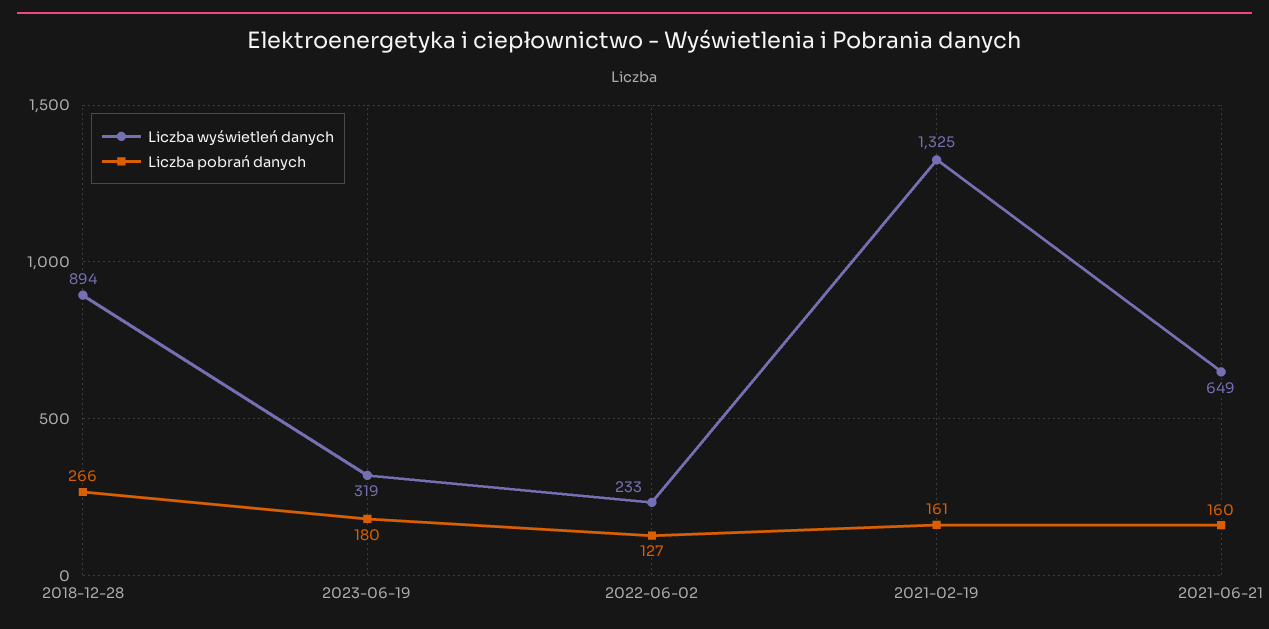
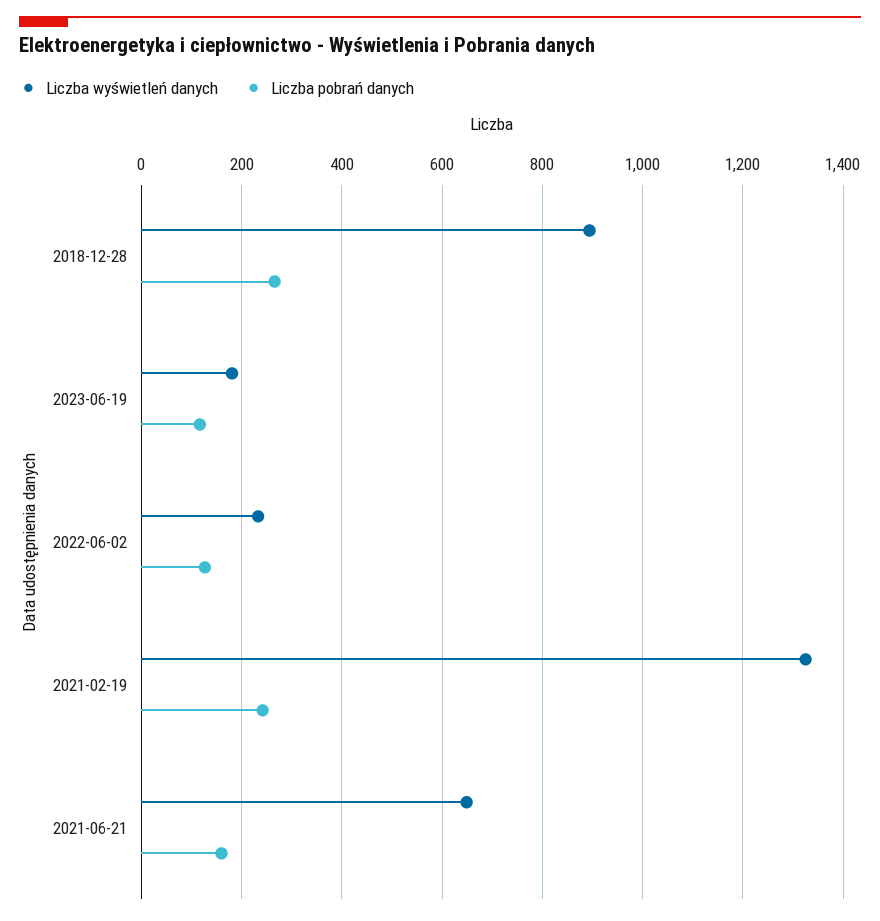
  {
    "Liczba wyświetleń danych": {
      "2018-12-28": 894,
-     "2023-06-19": 319,
+     "2023-06-19": 180,
      "2022-06-02": 233,
      "2021-02-19": 1325,
      "2021-06-21": 649
    },
    "Liczba pobrań danych": {
      "2018-12-28": 266,
-     "2023-06-19": 180,
+     "2023-06-19": 120,
      "2022-06-02": 127,
-     "2021-02-19": 161,
+     "2021-02-19": 240,
      "2021-06-21": 160
    }
  }

